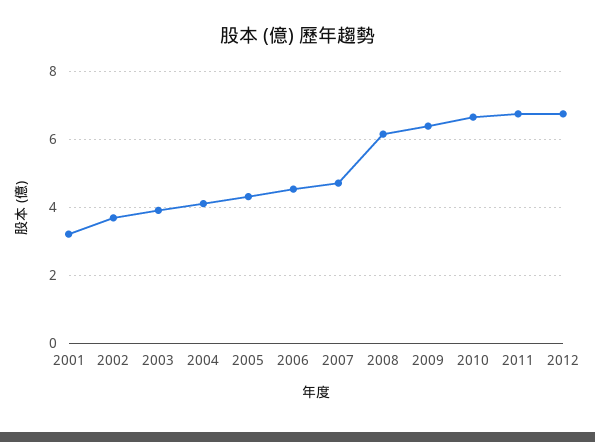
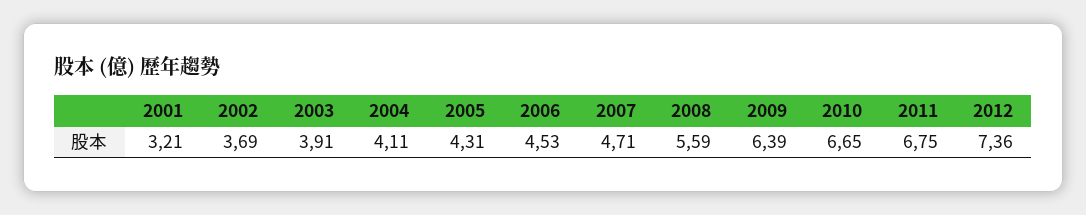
  {
    "2001": 3.21,
    "2002": 3.69,
    "2003": 3.91,
    "2004": 4.11,
    "2005": 4.31,
    "2006": 4.53,
    "2007": 4.71,
-   "2008": 6.2,
+   "2008": 5.59,
    "2009": 6.39,
    "2010": 6.65,
    "2011": 6.75,
-   "2012": 6.8
+   "2012": 7.36
  }

